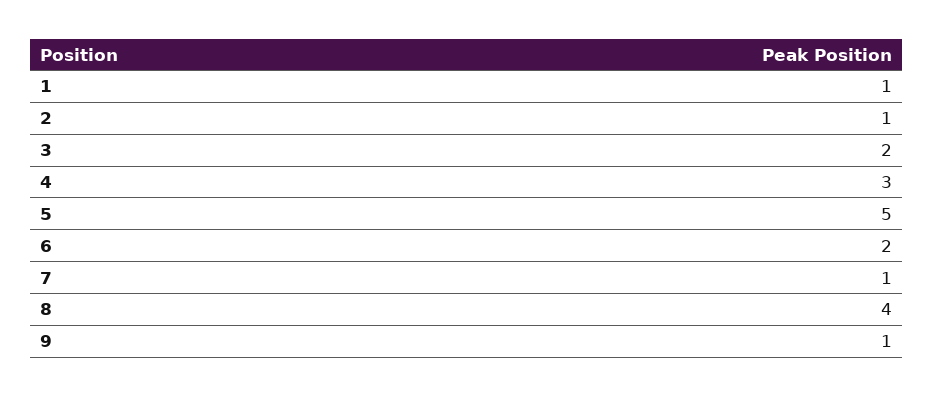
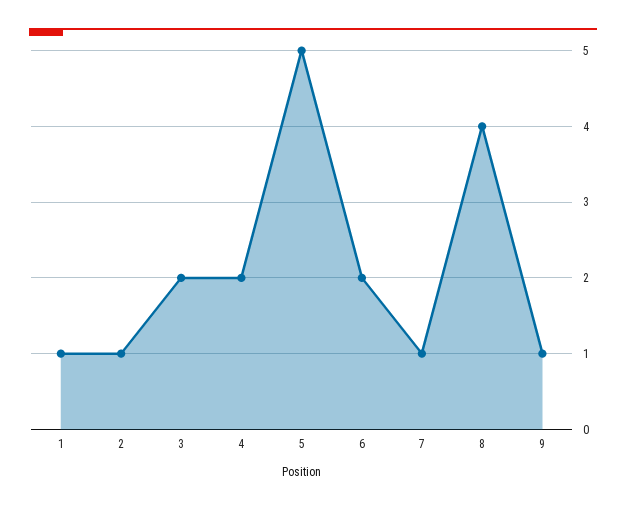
  {
    "1": 1,
    "2": 1,
    "3": 2,
-   "4": 3,
+   "4": 2,
    "5": 5,
    "6": 2,
    "7": 1,
    "8": 4,
    "9": 1
  }

